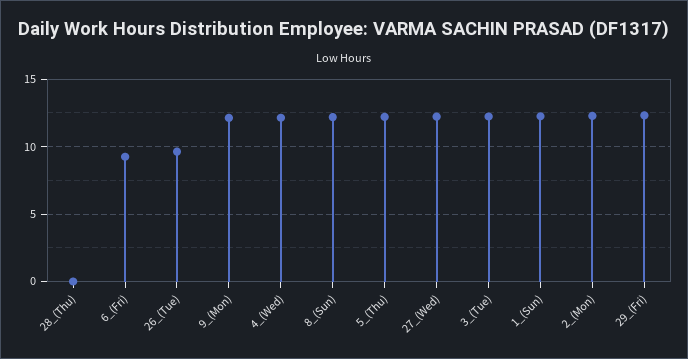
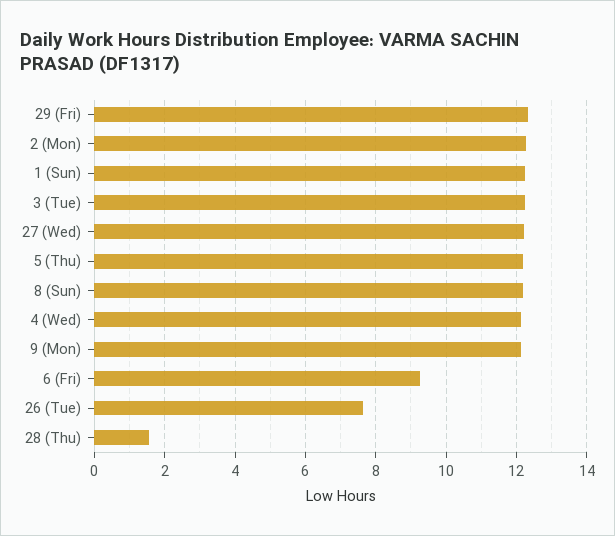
  {
-   "28_(Thu)": 0,
+   "28_(Thu)": 1.6,
    "6_(Fri)": 9.2,
-   "26_(Tue)": 9.5,
+   "26_(Tue)": 7.6,
    "9_(Mon)": 12.2,
    "4_(Wed)": 12.2,
    "8_(Sun)": 12.2,
    "5_(Thu)": 12.2,
    "27_(Wed)": 12.2,
    "3_(Tue)": 12.2,
    "1_(Sun)": 12.2,
    "2_(Mon)": 12.2,
    "29_(Fri)": 12.4
  }

